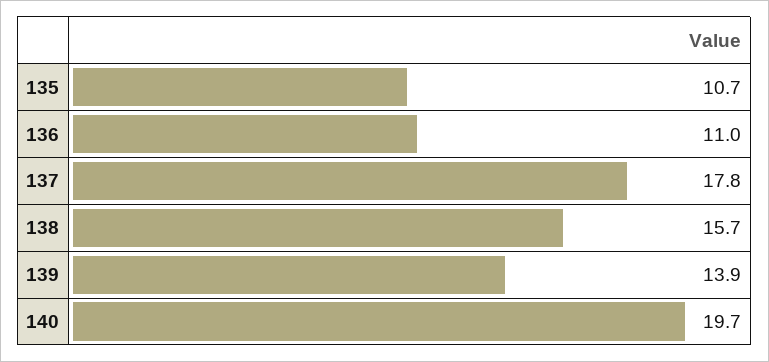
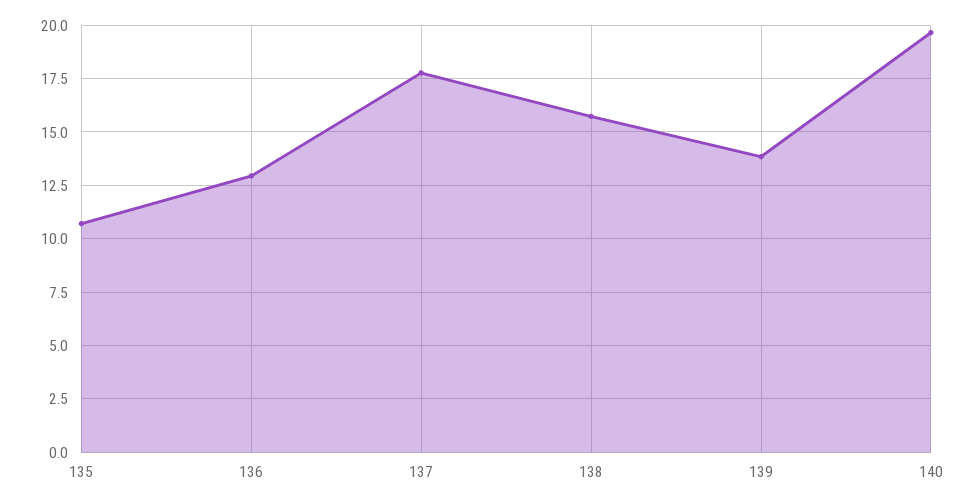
  {
    "135": 10.7,
-   "136": 11,
+   "136": 13,
    "137": 17.8,
    "138": 15.7,
    "139": 13.9,
    "140": 19.7
  }

